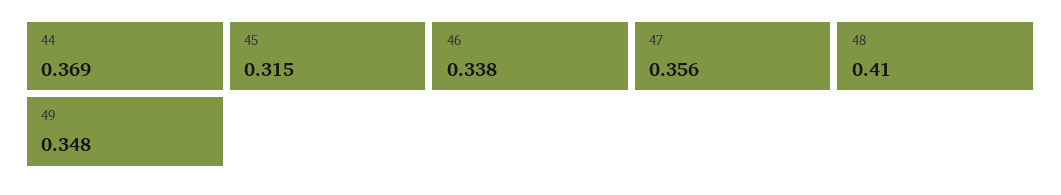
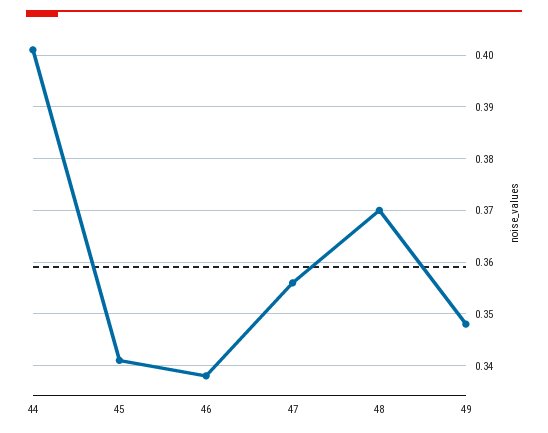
  {
-   "44": 0.369,
+   "44": 0.4,
-   "45": 0.315,
+   "45": 0.34,
    "46": 0.338,
    "47": 0.356,
-   "48": 0.41,
+   "48": 0.37,
    "49": 0.348
  }

